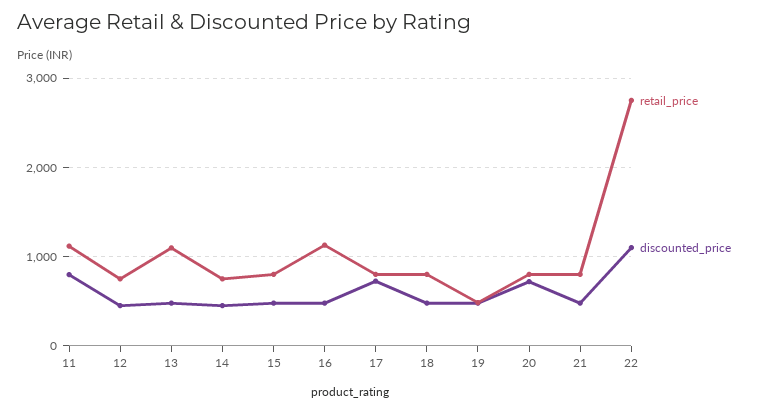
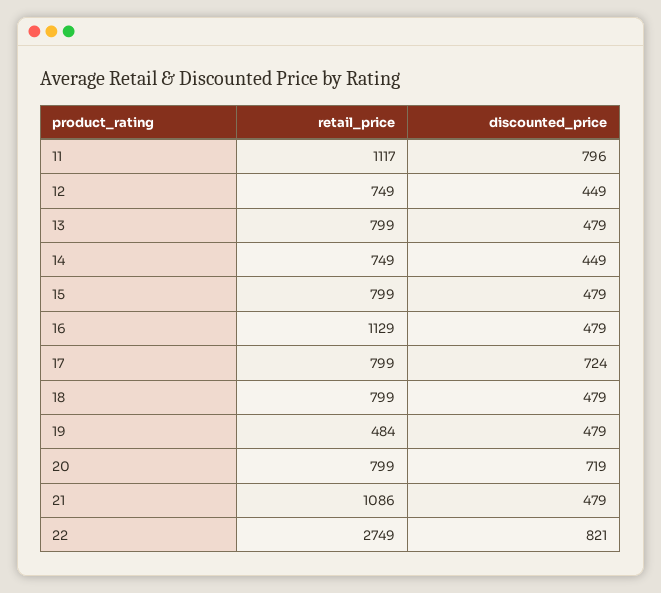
  {
    "retail_price": {
      "11": 1117,
      "12": 749,
-     "13": 1100,
+     "13": 799,
      "14": 749,
      "15": 799,
      "16": 1129,
      "17": 799,
      "18": 799,
      "19": 484,
      "20": 799,
-     "21": 800,
+     "21": 1086,
      "22": 2749
    },
    "discounted_price": {
      "11": 796,
      "12": 449,
      "13": 479,
      "14": 449,
      "15": 479,
      "16": 479,
      "17": 724,
      "18": 479,
      "19": 479,
      "20": 719,
      "21": 479,
-     "22": 1100
+     "22": 821
    }
  }

